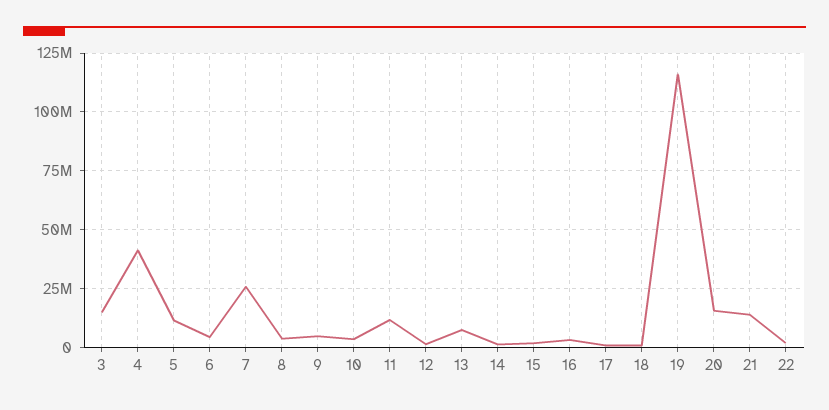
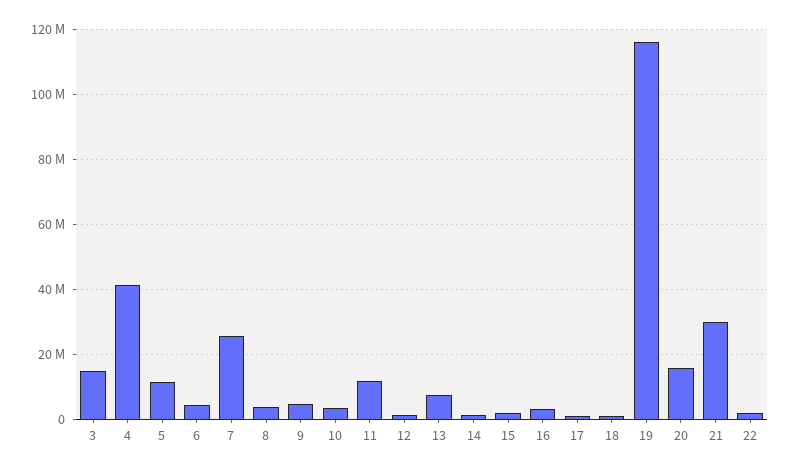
  {
    "3": 16000000,
    "4": 42000000,
    "5": 12000000,
    "6": 4000000,
    "7": 26000000,
    "8": 4000000,
    "9": 4000000,
    "10": 4000000,
    "11": 12000000,
    "12": 2000000,
    "13": 8000000,
    "14": 2000000,
    "15": 2000000,
    "16": 4000000,
    "17": 2000000,
    "18": 2000000,
    "19": 116000000,
    "20": 16000000,
-   "21": 15000000,
+   "21": 30000000,
    "22": 2000000
  }

